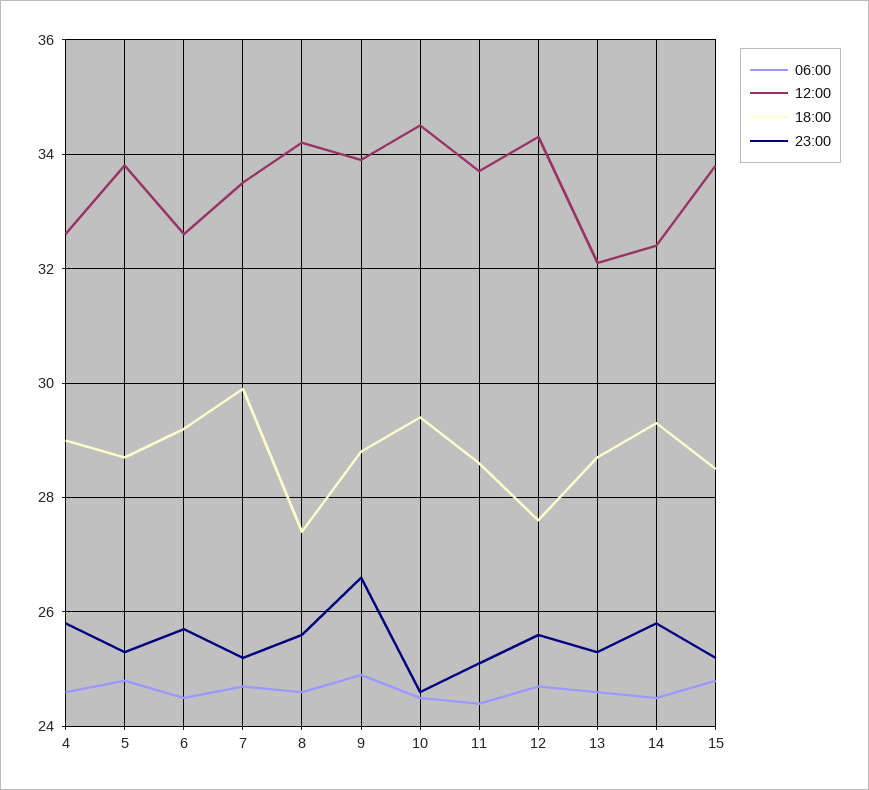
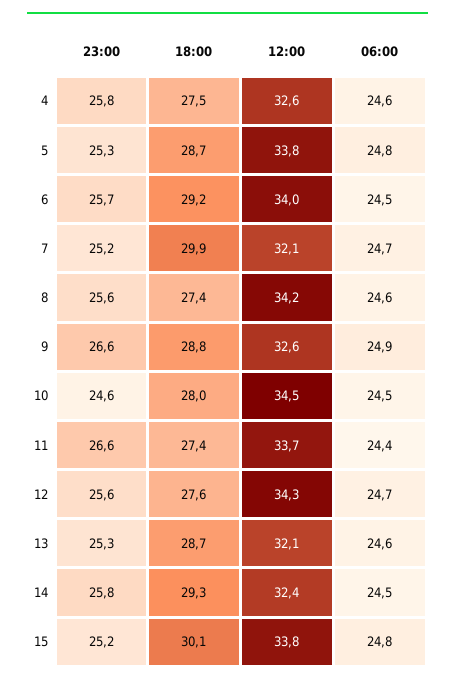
  {
    "06:00": {
      "4": 24.6,
      "5": 24.8,
      "6": 24.5,
      "7": 24.7,
      "8": 24.6,
      "9": 24.9,
      "10": 24.5,
      "11": 24.4,
      "12": 24.7,
      "13": 24.6,
      "14": 24.5,
      "15": 24.8
    },
    "12:00": {
      "4": 32.6,
      "5": 33.8,
-     "6": 32.5,
+     "6": 34,
-     "7": 33.5,
+     "7": 32.1,
      "8": 34.2,
-     "9": 34,
+     "9": 32.6,
      "10": 34.5,
      "11": 33.7,
      "12": 34.3,
      "13": 32.1,
      "14": 32.4,
      "15": 33.8
    },
    "18:00": {
-     "4": 29,
+     "4": 27.5,
      "5": 28.7,
      "6": 29.2,
      "7": 29.9,
      "8": 27.4,
      "9": 28.8,
-     "10": 29.5,
+     "10": 28,
-     "11": 28.5,
+     "11": 27.4,
      "12": 27.6,
      "13": 28.7,
      "14": 29.3,
-     "15": 28.5
+     "15": 30.1
    },
    "23:00": {
      "4": 25.8,
      "5": 25.3,
      "6": 25.7,
      "7": 25.2,
      "8": 25.6,
      "9": 26.6,
      "10": 24.6,
-     "11": 25,
+     "11": 26.6,
      "12": 25.6,
      "13": 25.3,
      "14": 25.8,
      "15": 25.2
    }
  }

